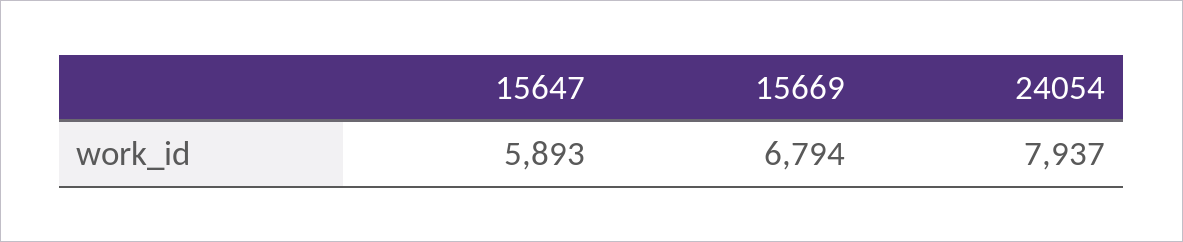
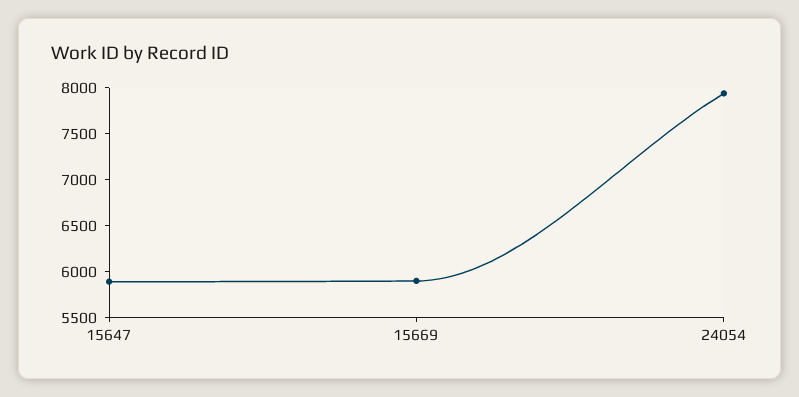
  {
    "15647": 5893,
-   "15669": 6794,
+   "15669": 5900,
    "24054": 7937
  }

